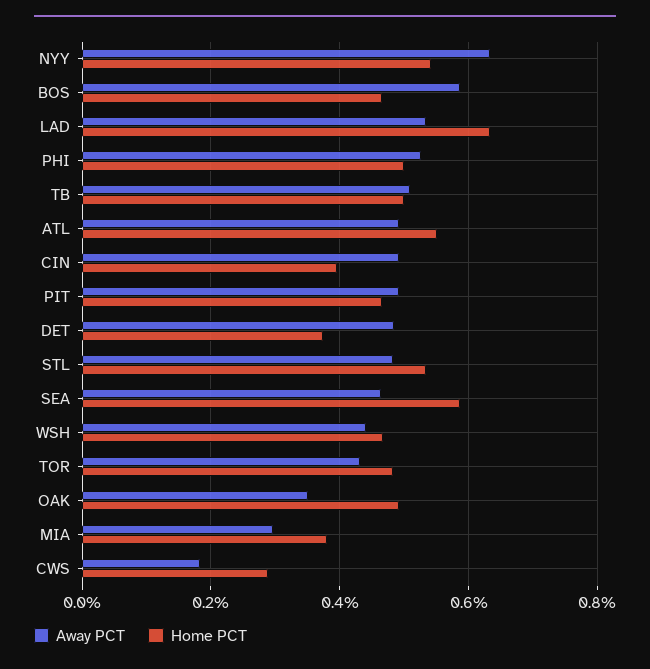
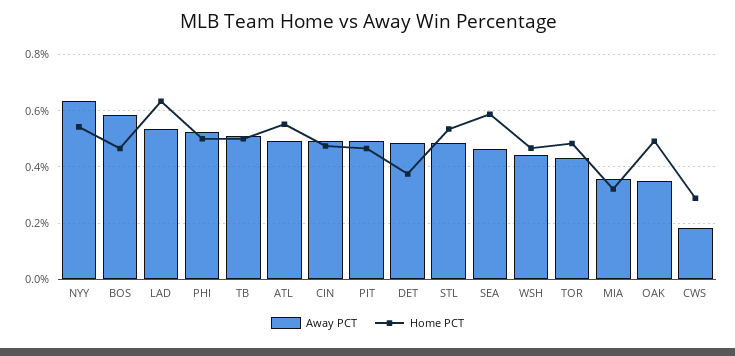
  {
    "Away PCT": {
      "NYY": 0.64,
      "BOS": 0.58,
      "LAD": 0.54,
      "PHI": 0.52,
      "TB": 0.5,
      "ATL": 0.5,
      "CIN": 0.5,
      "PIT": 0.5,
      "DET": 0.48,
      "STL": 0.48,
      "SEA": 0.46,
      "WSH": 0.44,
      "TOR": 0.44,
      "OAK": 0.36,
-     "MIA": 0.3,
+     "MIA": 0.35,
      "CWS": 0.18
    },
    "Home PCT": {
      "NYY": 0.54,
      "BOS": 0.46,
      "LAD": 0.64,
      "PHI": 0.5,
      "TB": 0.5,
      "ATL": 0.56,
-     "CIN": 0.4,
+     "CIN": 0.475,
      "PIT": 0.46,
      "DET": 0.38,
      "STL": 0.54,
      "SEA": 0.58,
      "WSH": 0.46,
      "TOR": 0.48,
      "OAK": 0.5,
-     "MIA": 0.38,
+     "MIA": 0.325,
      "CWS": 0.28
    }
  }

